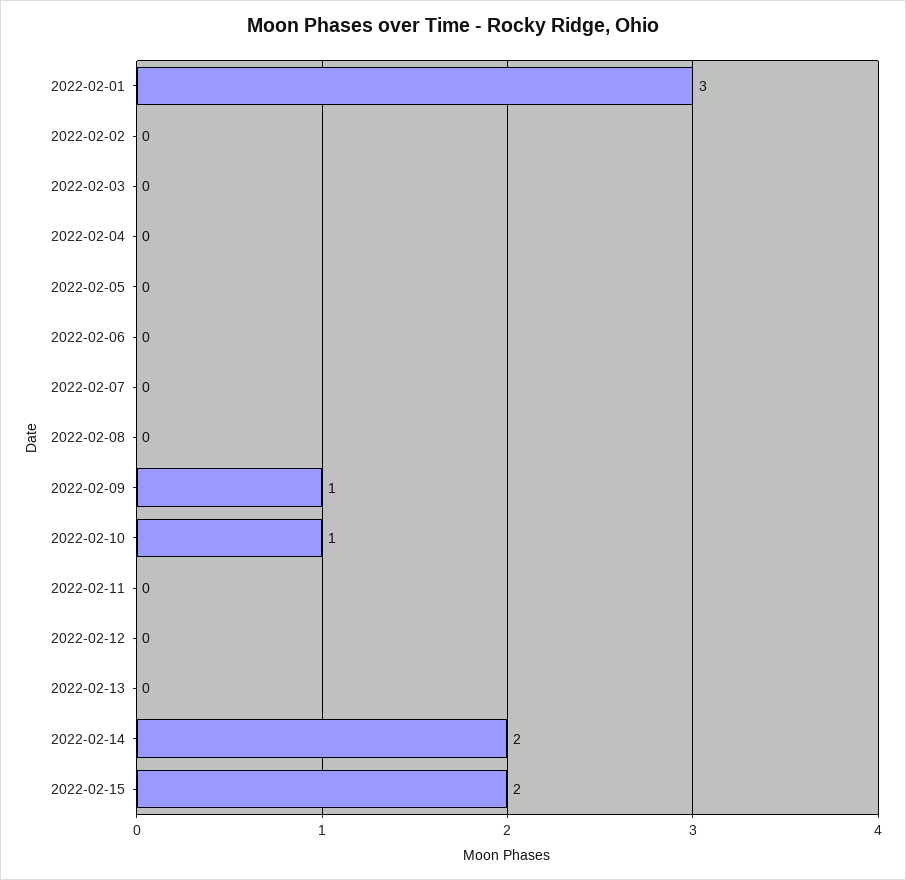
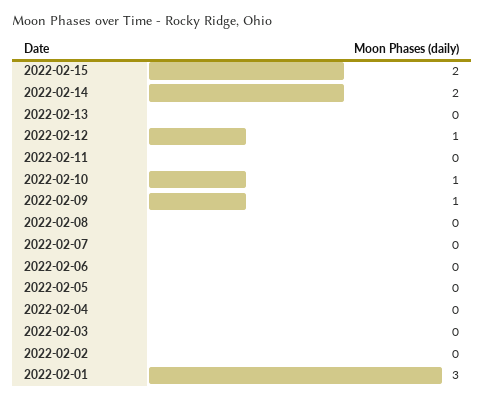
  {
    "2022-02-01": 3,
    "2022-02-02": 0,
    "2022-02-03": 0,
    "2022-02-04": 0,
    "2022-02-05": 0,
    "2022-02-06": 0,
    "2022-02-07": 0,
    "2022-02-08": 0,
    "2022-02-09": 1,
    "2022-02-10": 1,
    "2022-02-11": 0,
-   "2022-02-12": 0,
+   "2022-02-12": 1,
    "2022-02-13": 0,
    "2022-02-14": 2,
    "2022-02-15": 2
  }

